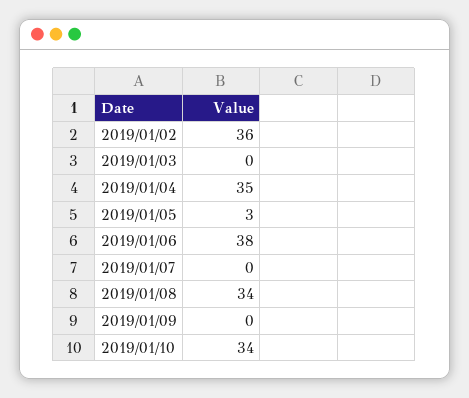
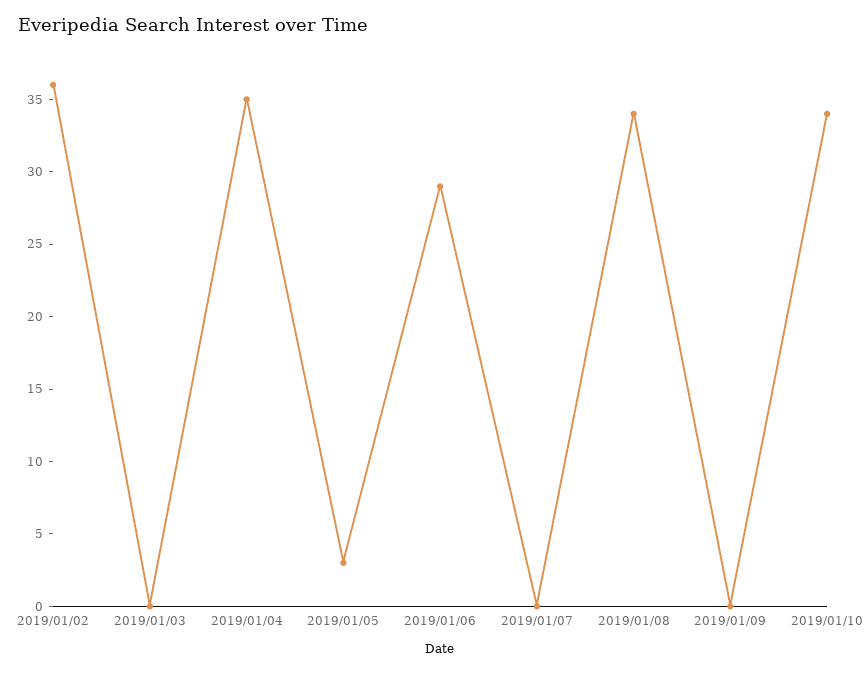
  {
    "2019/01/02": 36,
    "2019/01/03": 0,
    "2019/01/04": 35,
    "2019/01/05": 3,
-   "2019/01/06": 38,
+   "2019/01/06": 29,
    "2019/01/07": 0,
    "2019/01/08": 34,
    "2019/01/09": 0,
    "2019/01/10": 34
  }

